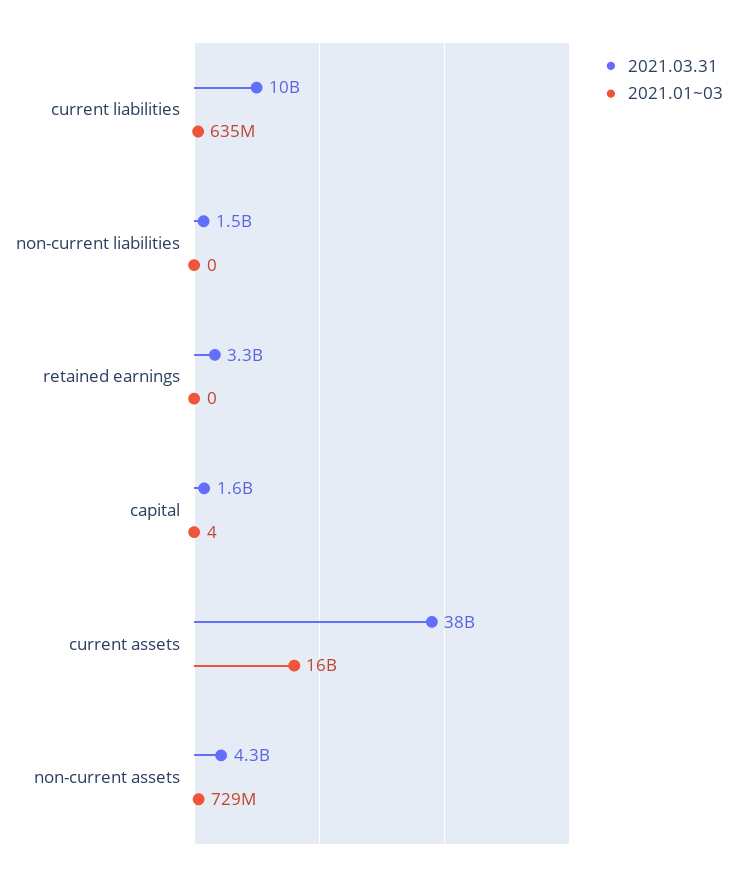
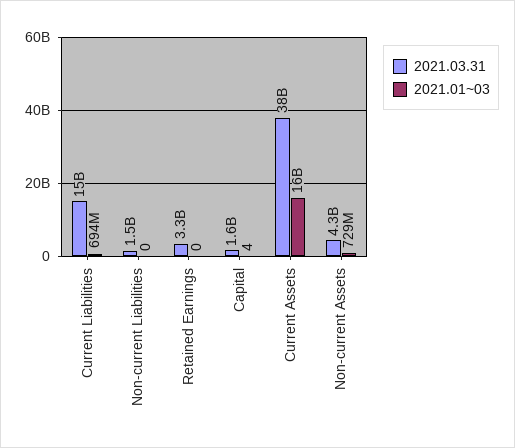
  {
    "2021.03.31": {
-     "current liabilities": 10000000000,
+     "current liabilities": 15000000000,
      "non-current liabilities": 1500000000,
      "retained earnings": 3300000000,
      "capital": 1600000000,
      "current assets": 38000000000,
      "non-current assets": 4300000000
    },
    "2021.01~03": {
-     "current liabilities": 635000000,
+     "current liabilities": 694000000,
      "non-current liabilities": 0,
      "retained earnings": 0,
      "capital": 4,
      "current assets": 16000000000,
      "non-current assets": 729000000
    }
  }

